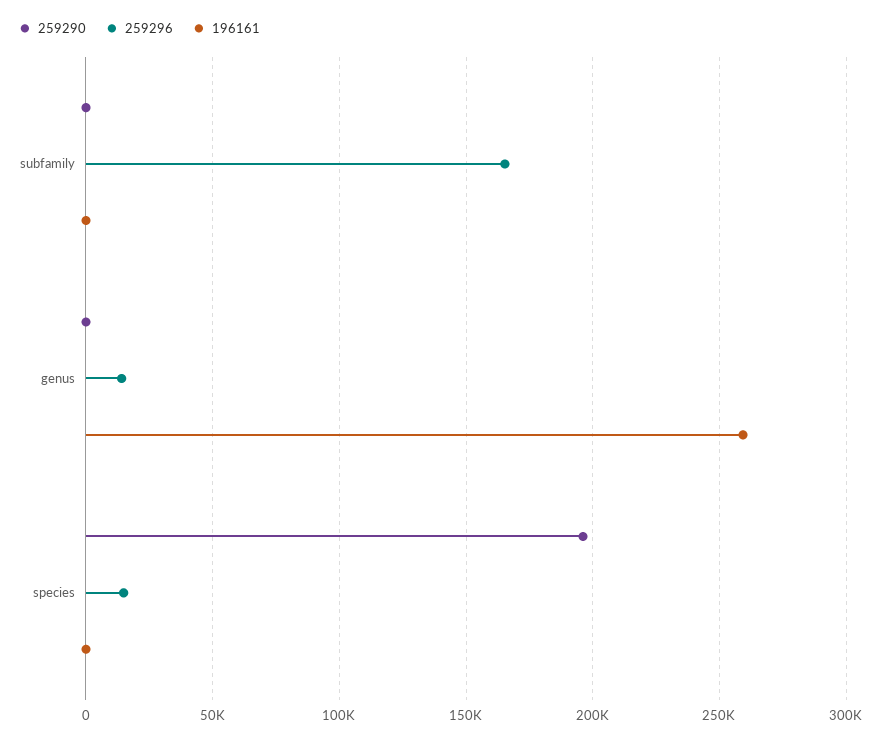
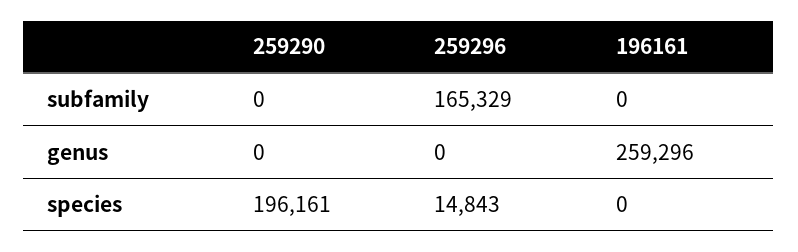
  {
    "259290": {
      "subfamily": 0,
      "genus": 0,
      "species": 196161
    },
    "259296": {
      "subfamily": 165329,
-     "genus": 15000,
+     "genus": 0,
      "species": 14843
    },
    "196161": {
      "subfamily": 0,
      "genus": 259296,
      "species": 0
    }
  }

